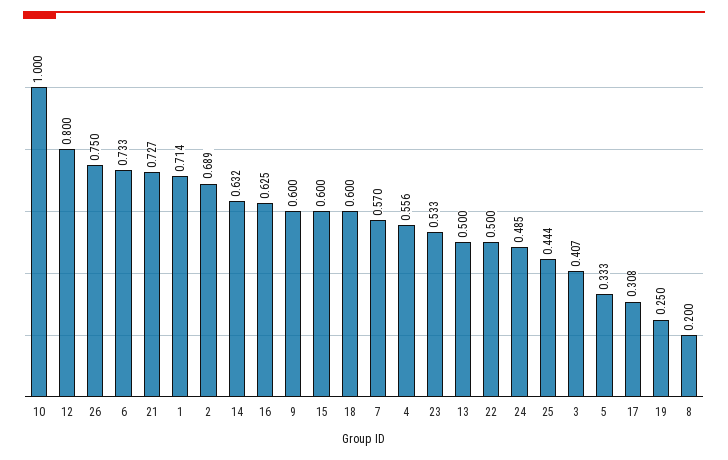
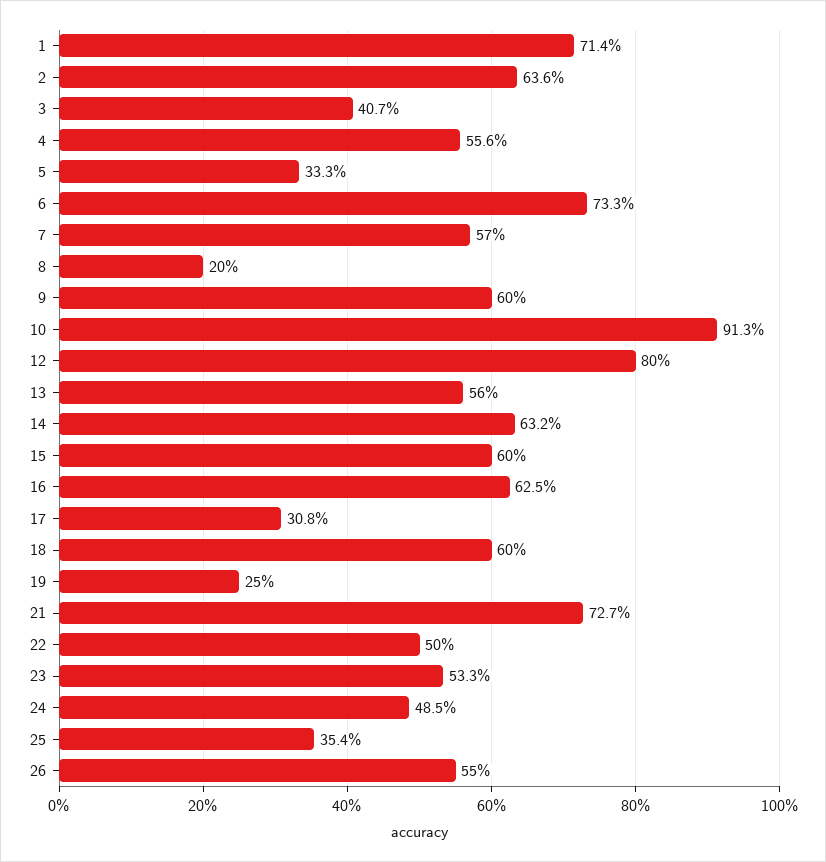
  {
-   "10": 1,
+   "10": 0.913,
    "12": 0.8,
-   "26": 0.75,
+   "26": 0.55,
    "6": 0.733,
    "21": 0.727,
    "1": 0.714,
-   "2": 0.689,
+   "2": 0.636,
    "14": 0.632,
    "16": 0.625,
    "9": 0.6,
    "15": 0.6,
    "18": 0.6,
    "7": 0.57,
    "4": 0.556,
    "23": 0.533,
-   "13": 0.5,
+   "13": 0.56,
    "22": 0.5,
    "24": 0.485,
-   "25": 0.444,
+   "25": 0.354,
    "3": 0.407,
    "5": 0.333,
    "17": 0.308,
    "19": 0.25,
    "8": 0.2
  }

